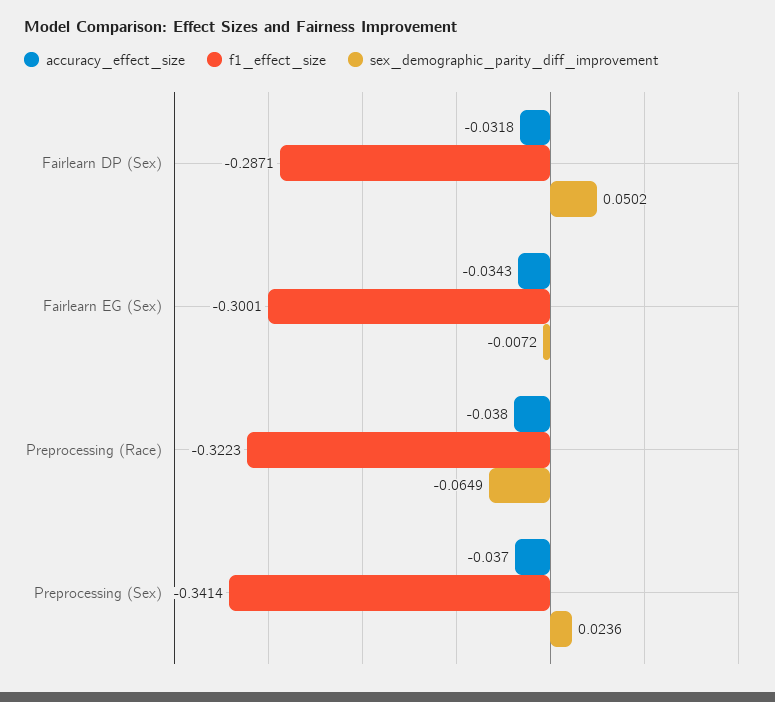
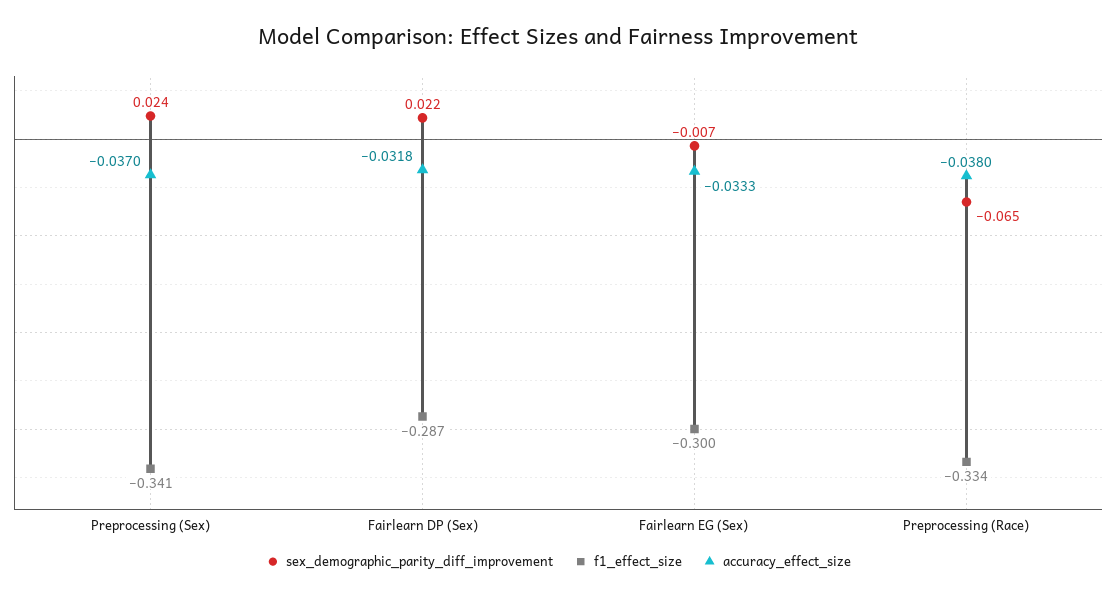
  {
    "accuracy_effect_size": {
      "Fairlearn DP (Sex)": -0.0318,
-     "Fairlearn EG (Sex)": -0.0343,
+     "Fairlearn EG (Sex)": -0.0333,
      "Preprocessing (Race)": -0.038,
      "Preprocessing (Sex)": -0.037
    },
    "f1_effect_size": {
      "Fairlearn DP (Sex)": -0.2871,
      "Fairlearn EG (Sex)": -0.3001,
-     "Preprocessing (Race)": -0.3223,
+     "Preprocessing (Race)": -0.334,
      "Preprocessing (Sex)": -0.3414
    },
    "sex_demographic_parity_diff_improvement": {
-     "Fairlearn DP (Sex)": 0.0502,
+     "Fairlearn DP (Sex)": 0.022,
      "Fairlearn EG (Sex)": -0.0072,
      "Preprocessing (Race)": -0.0649,
      "Preprocessing (Sex)": 0.0236
    }
  }

